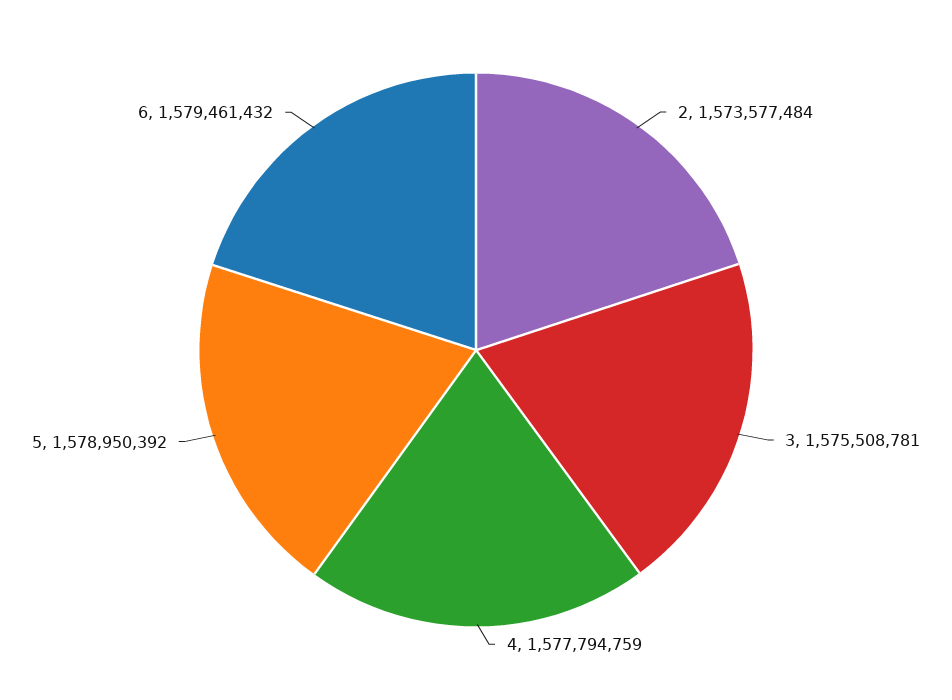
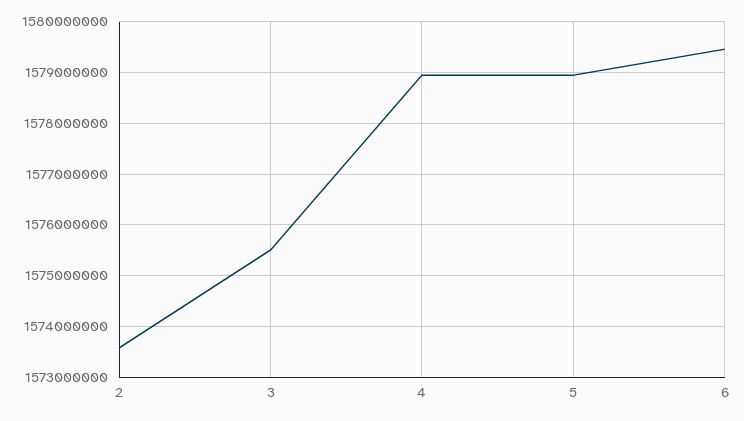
  {
    "2": 1573577484,
    "3": 1575508781,
-   "4": 1577794759,
+   "4": 1579000000,
    "5": 1578950392,
    "6": 1579461432
  }

